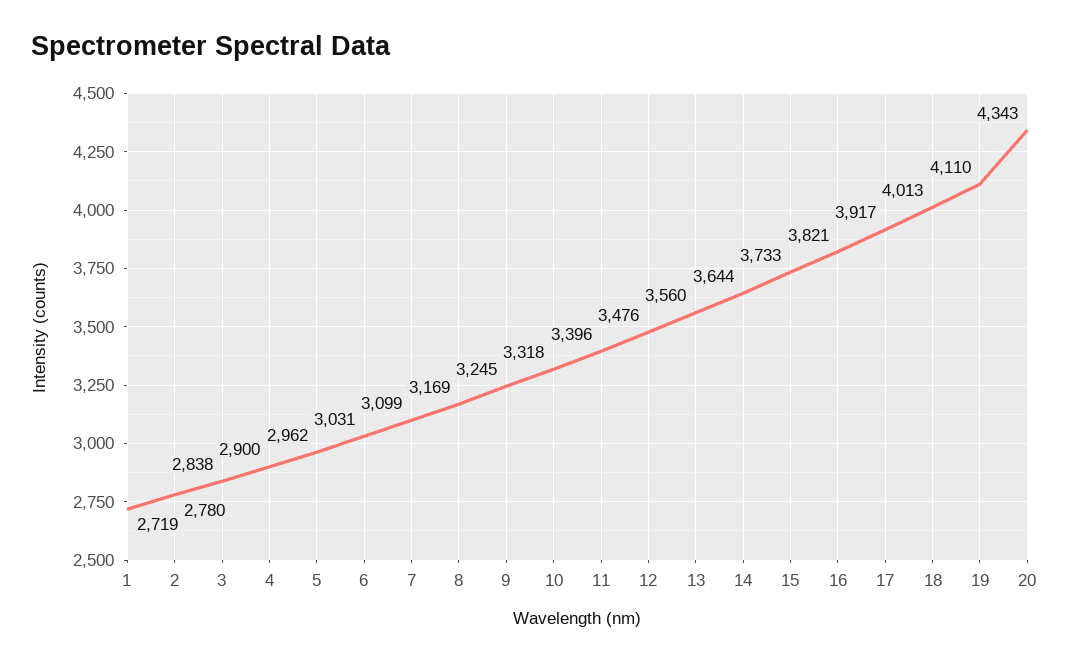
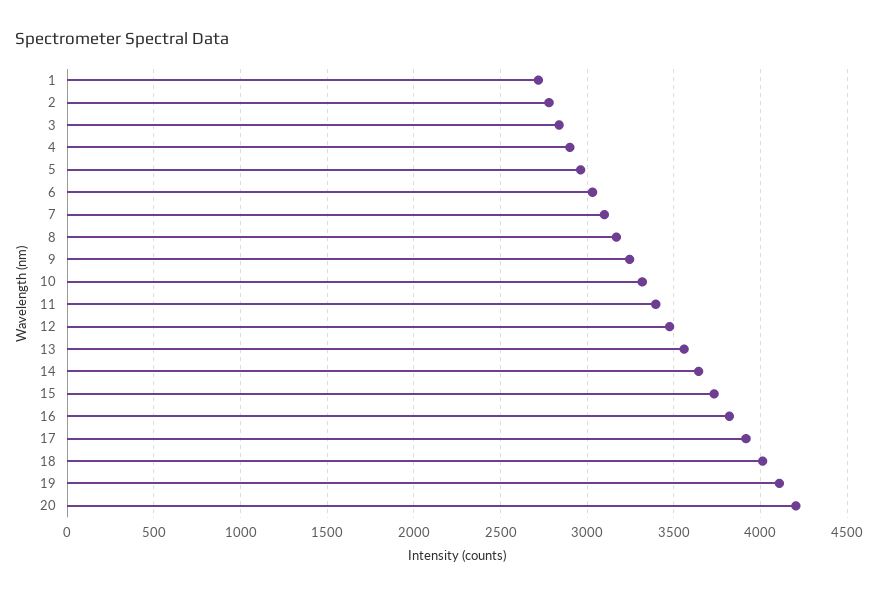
  {
    "1": 2719,
    "2": 2780,
    "3": 2838,
    "4": 2900,
    "5": 2962,
    "6": 3031,
    "7": 3099,
    "8": 3169,
    "9": 3245,
    "10": 3318,
    "11": 3396,
    "12": 3476,
    "13": 3560,
    "14": 3644,
    "15": 3733,
    "16": 3821,
    "17": 3917,
    "18": 4013,
    "19": 4110,
-   "20": 4343
+   "20": 4200
  }

